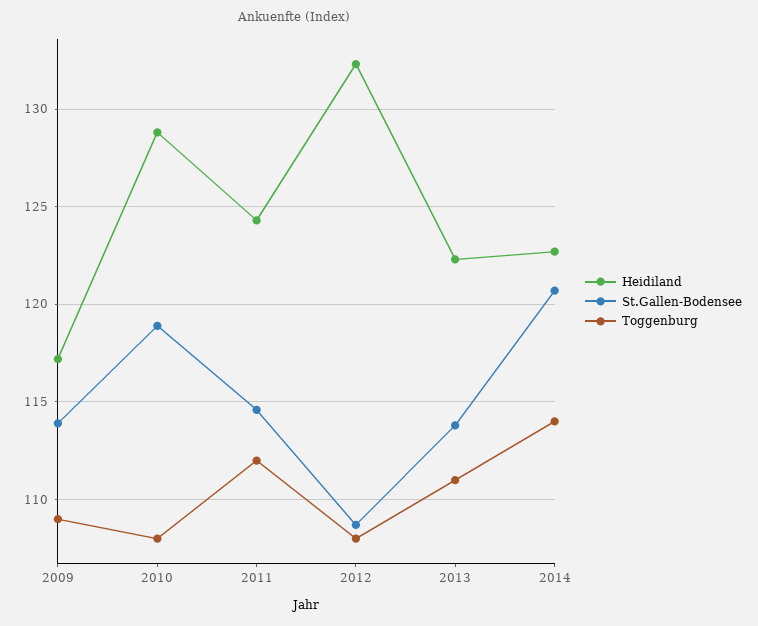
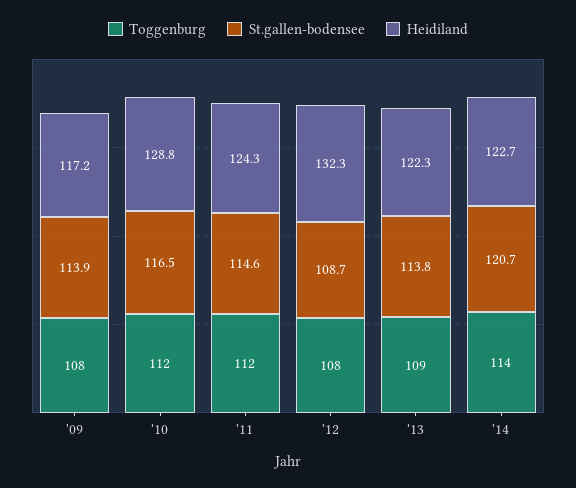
  {
    "Heidiland": {
      "2009": 117.2,
      "2010": 128.8,
      "2011": 124.3,
      "2012": 132.3,
      "2013": 122.3,
      "2014": 122.7
    },
    "St.Gallen-Bodensee": {
      "2009": 113.9,
-     "2010": 119,
+     "2010": 116.5,
      "2011": 114.6,
      "2012": 108.7,
      "2013": 113.8,
      "2014": 120.7
    },
    "Toggenburg": {
-     "2009": 109,
+     "2009": 108,
-     "2010": 108,
+     "2010": 112,
      "2011": 112,
      "2012": 108,
-     "2013": 111,
+     "2013": 109,
      "2014": 114
    }
  }

